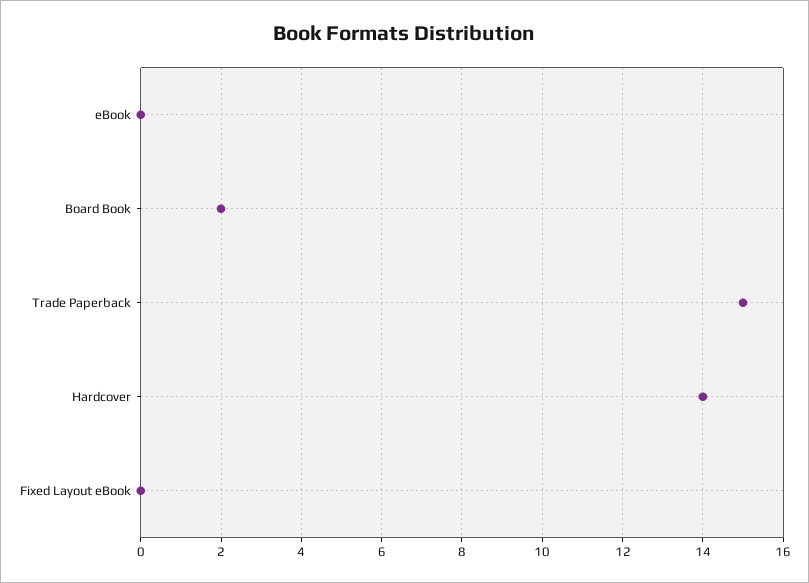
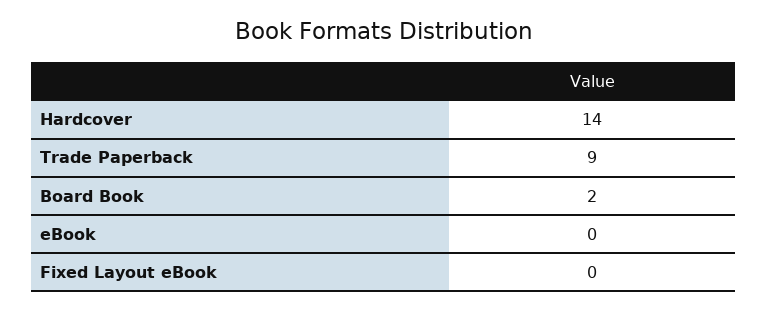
  {
    "eBook": 0,
    "Board Book": 2,
-   "Trade Paperback": 15,
+   "Trade Paperback": 9,
    "Hardcover": 14,
    "Fixed Layout eBook": 0
  }

